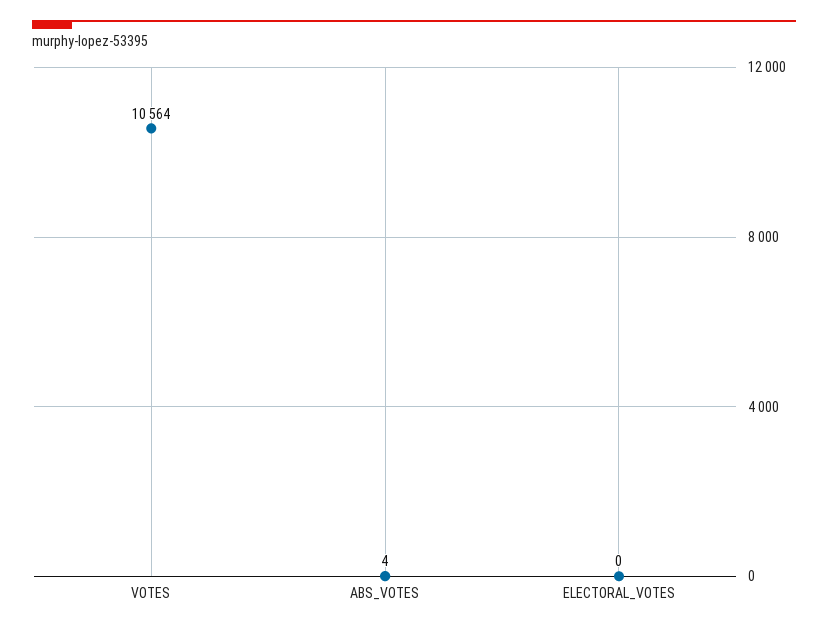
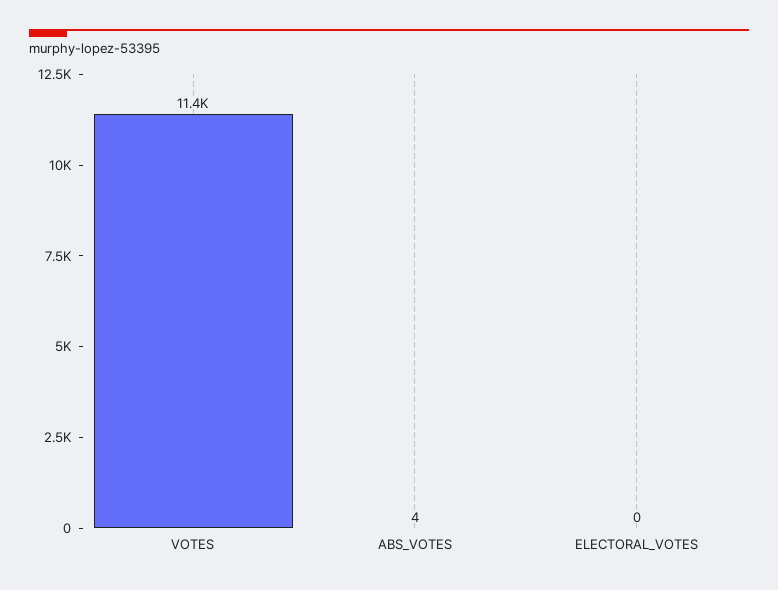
  {
-   "VOTES": 10564,
+   "VOTES": 11400,
    "ABS_VOTES": 4,
    "ELECTORAL_VOTES": 0
  }

